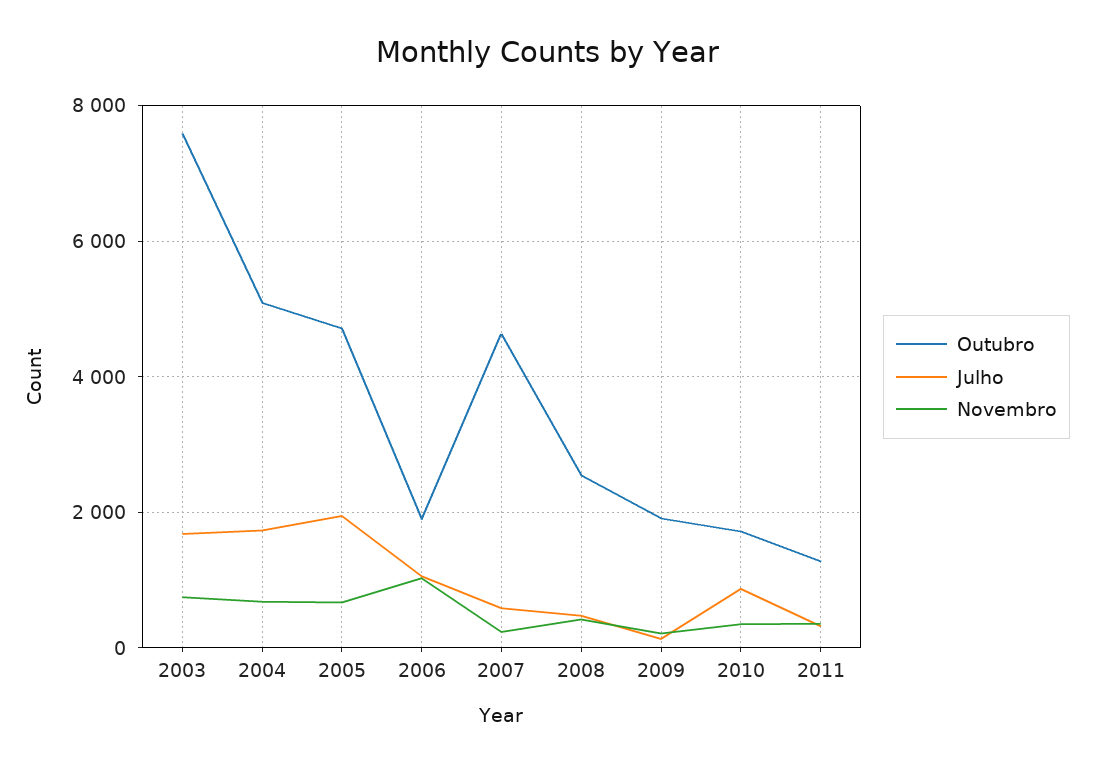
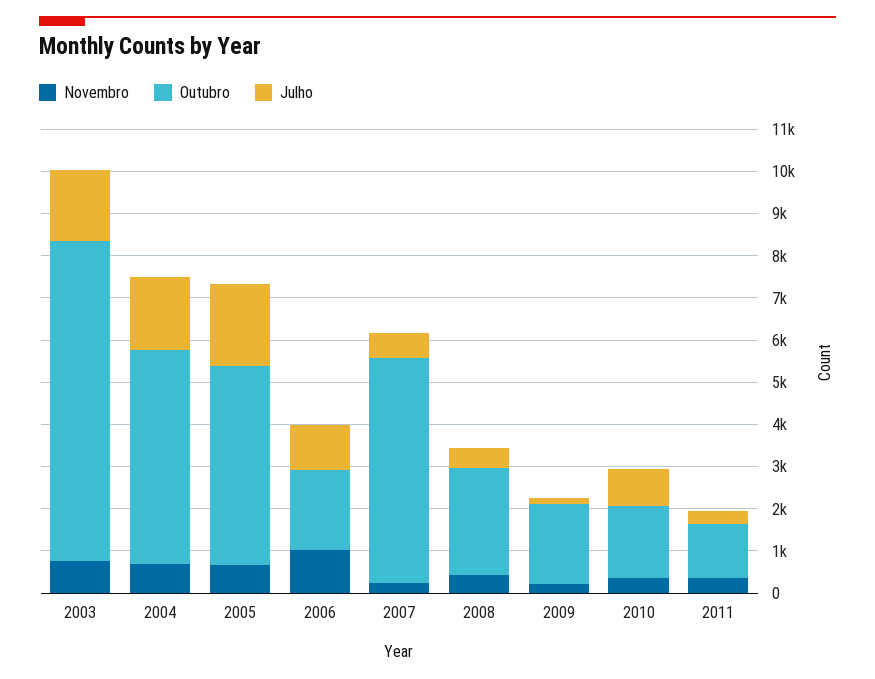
  {
    "Outubro": {
      "2003": 7600,
      "2004": 5000,
      "2005": 4800,
      "2006": 1800,
-     "2007": 4600,
+     "2007": 5400,
      "2008": 2600,
      "2009": 2000,
      "2010": 1800,
      "2011": 1200
    },
    "Julho": {
      "2003": 1600,
      "2004": 1800,
      "2005": 2000,
      "2006": 1000,
      "2007": 600,
      "2008": 400,
      "2009": 200,
      "2010": 800,
      "2011": 400
    },
    "Novembro": {
      "2003": 800,
      "2004": 600,
      "2005": 600,
      "2006": 1000,
      "2007": 200,
      "2008": 400,
      "2009": 200,
      "2010": 400,
      "2011": 400
    }
  }

